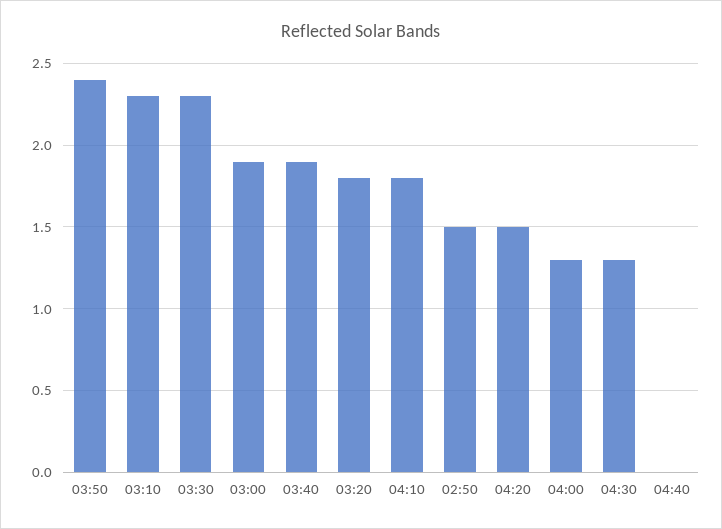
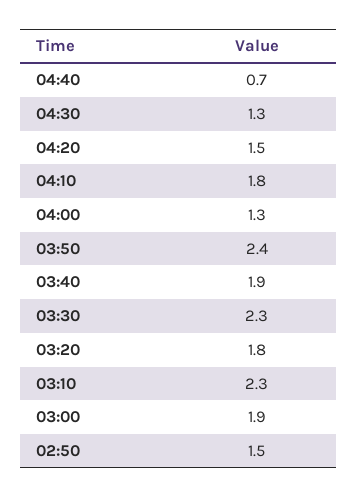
  {
    "03:50": 2.4,
    "03:10": 2.3,
    "03:30": 2.3,
    "03:00": 1.9,
    "03:40": 1.9,
    "03:20": 1.8,
    "04:10": 1.8,
    "02:50": 1.5,
    "04:20": 1.5,
    "04:00": 1.3,
    "04:30": 1.3,
-   "04:40": 0
+   "04:40": 0.7
  }

